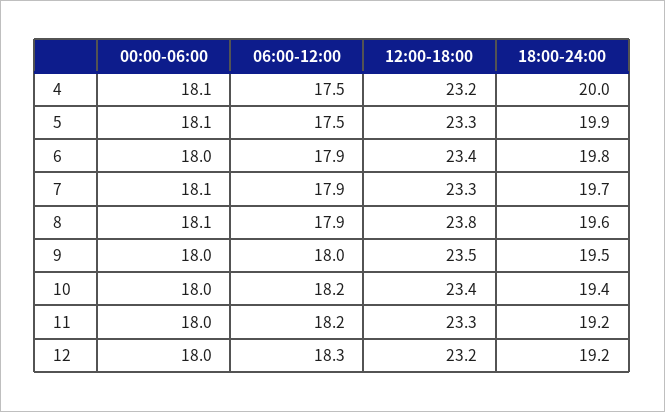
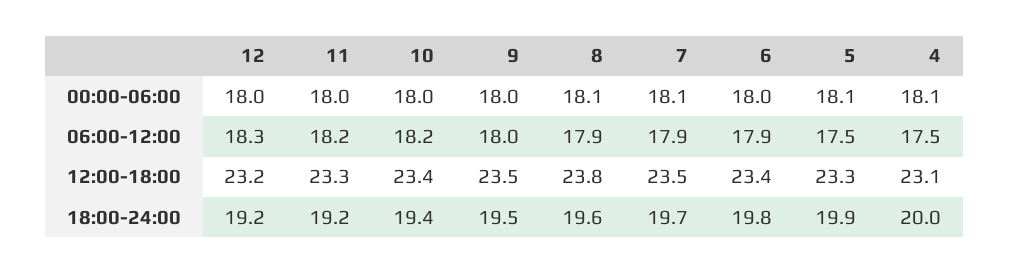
  {
    "00:00-06:00": {
      "4": 18.1,
      "5": 18.1,
      "6": 18,
      "7": 18.1,
      "8": 18.1,
      "9": 18,
      "10": 18,
      "11": 18,
      "12": 18
    },
    "06:00-12:00": {
      "4": 17.5,
      "5": 17.5,
      "6": 17.9,
      "7": 17.9,
      "8": 17.9,
      "9": 18,
      "10": 18.2,
      "11": 18.2,
      "12": 18.3
    },
    "12:00-18:00": {
-     "4": 23.2,
+     "4": 23.1,
      "5": 23.3,
      "6": 23.4,
-     "7": 23.3,
+     "7": 23.5,
      "8": 23.8,
      "9": 23.5,
      "10": 23.4,
      "11": 23.3,
      "12": 23.2
    },
    "18:00-24:00": {
      "4": 20,
      "5": 19.9,
      "6": 19.8,
      "7": 19.7,
      "8": 19.6,
      "9": 19.5,
      "10": 19.4,
      "11": 19.2,
      "12": 19.2
    }
  }

